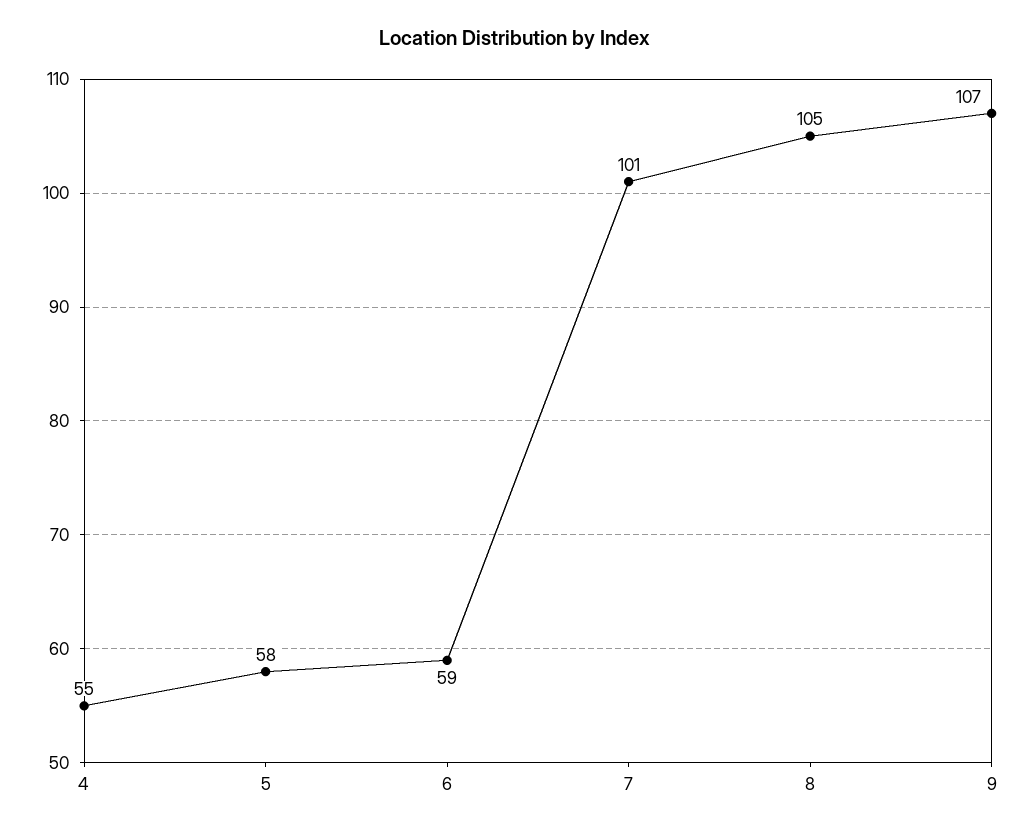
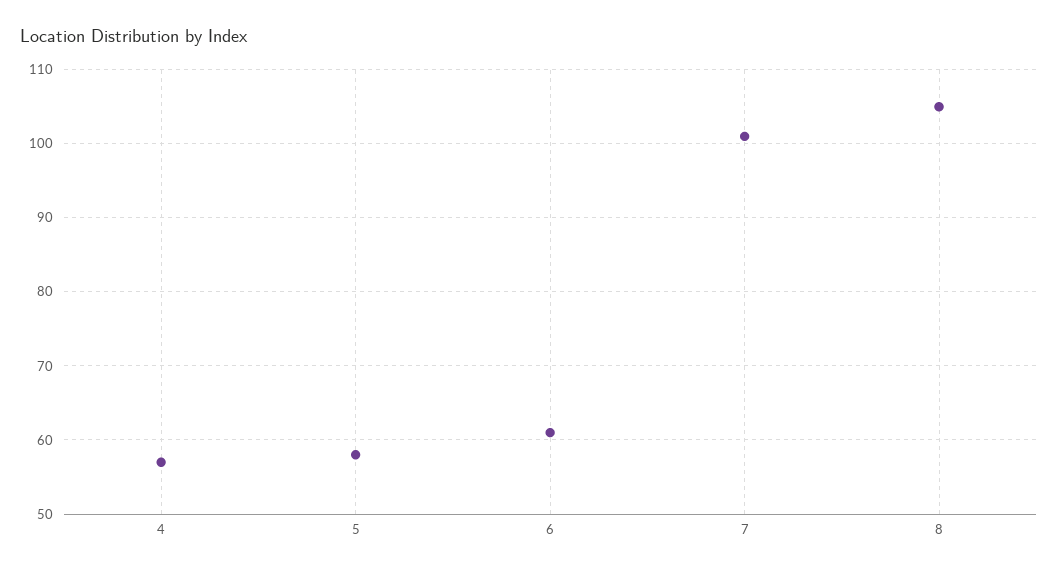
  {
-   "4": 55,
+   "4": 57,
    "5": 58,
-   "6": 59,
+   "6": 61,
    "7": 101,
-   "8": 105,
+   "8": 105
-   "9": 107
  }

